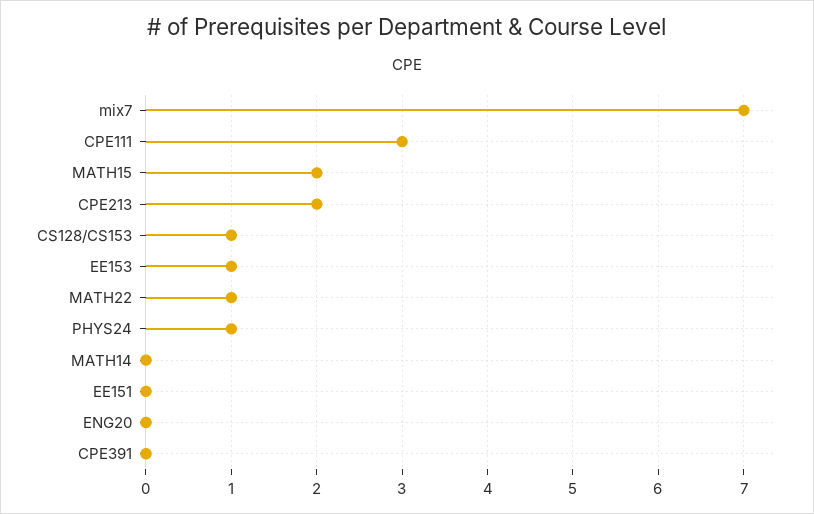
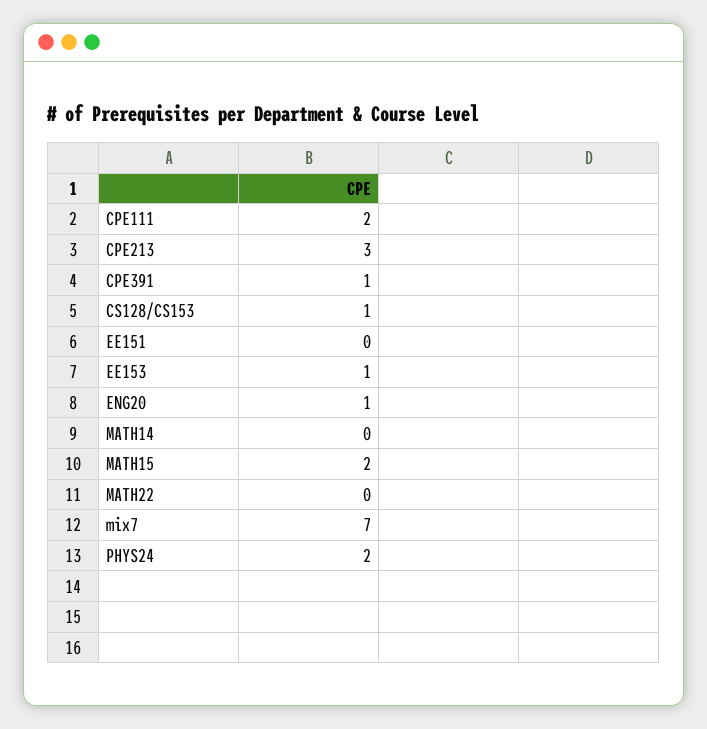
  {
    "mix7": 7,
-   "CPE111": 3,
+   "CPE111": 2,
    "MATH15": 2,
-   "CPE213": 2,
+   "CPE213": 3,
    "CS128/CS153": 1,
    "EE153": 1,
-   "MATH22": 1,
+   "MATH22": 0,
-   "PHYS24": 1,
+   "PHYS24": 2,
    "MATH14": 0,
    "EE151": 0,
-   "ENG20": 0,
+   "ENG20": 1,
-   "CPE391": 0
+   "CPE391": 1
  }

